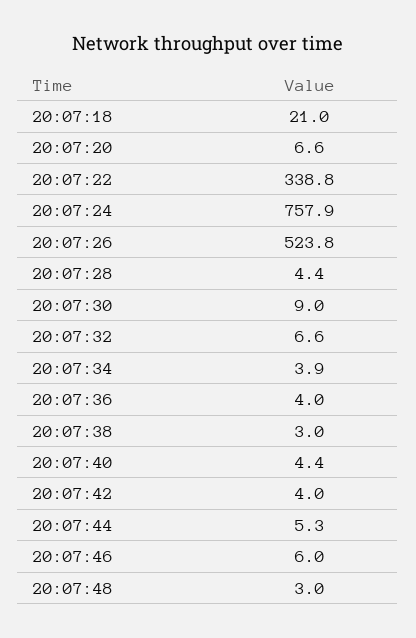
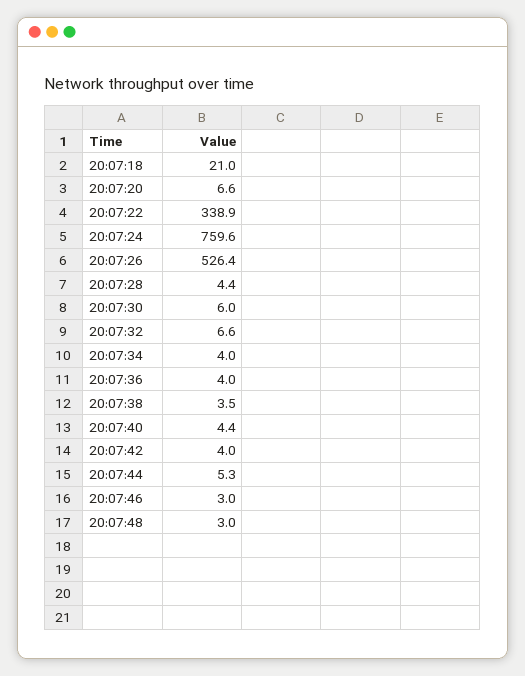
  {
    "20:07:18": 21,
    "20:07:20": 6.6,
-   "20:07:22": 338.8,
+   "20:07:22": 338.9,
-   "20:07:24": 757.9,
+   "20:07:24": 759.6,
-   "20:07:26": 523.8,
+   "20:07:26": 526.4,
    "20:07:28": 4.4,
-   "20:07:30": 9,
+   "20:07:30": 6,
    "20:07:32": 6.6,
-   "20:07:34": 3.9,
+   "20:07:34": 4,
    "20:07:36": 4,
-   "20:07:38": 3,
+   "20:07:38": 3.5,
    "20:07:40": 4.4,
    "20:07:42": 4,
    "20:07:44": 5.3,
-   "20:07:46": 6,
+   "20:07:46": 3,
    "20:07:48": 3
  }

